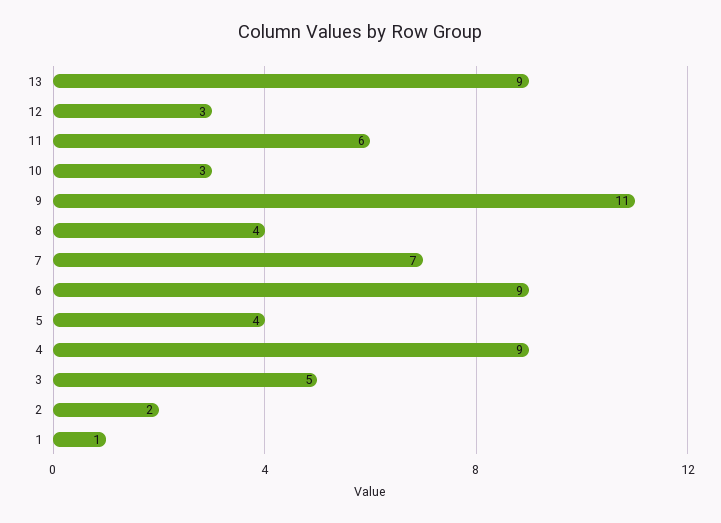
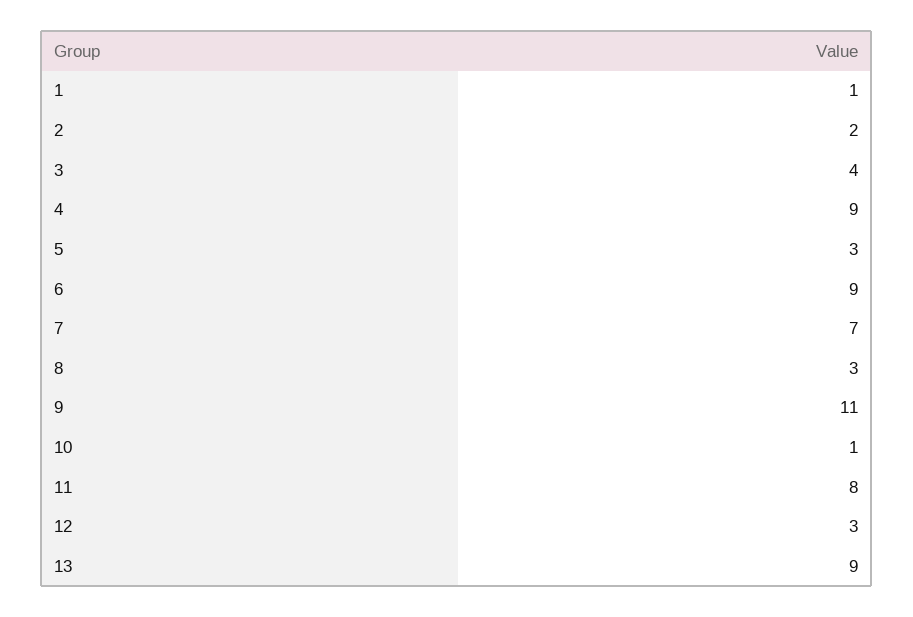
  {
    "13": 9,
    "12": 3,
-   "11": 6,
+   "11": 8,
-   "10": 3,
+   "10": 1,
    "9": 11,
-   "8": 4,
+   "8": 3,
    "7": 7,
    "6": 9,
-   "5": 4,
+   "5": 3,
    "4": 9,
-   "3": 5,
+   "3": 4,
    "2": 2,
    "1": 1
  }

